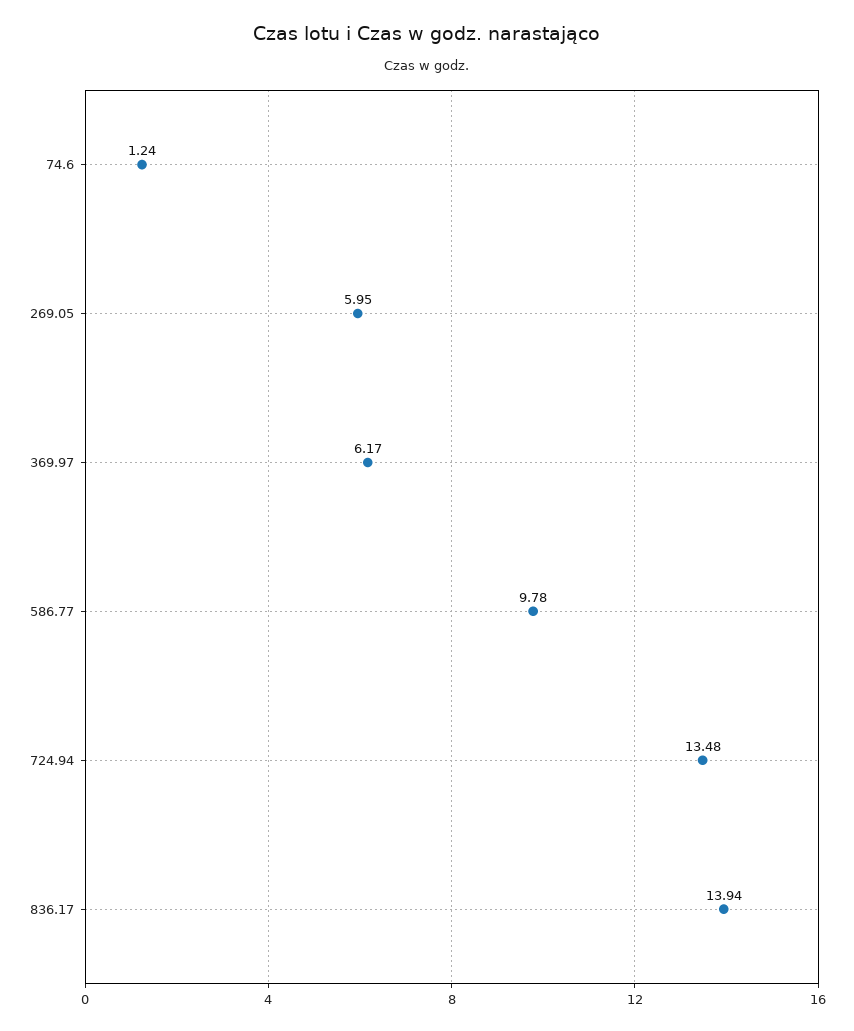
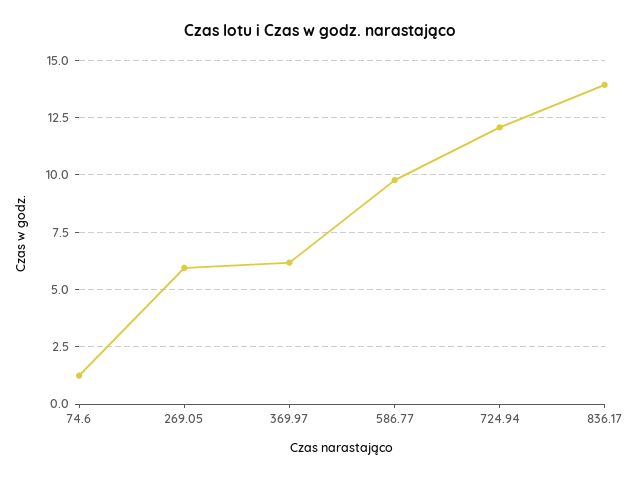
  {
    "74.6": 1.24,
    "269.05": 5.95,
    "369.97": 6.17,
    "586.77": 9.78,
-   "724.94": 13.48,
+   "724.94": 12,
    "836.17": 13.94
  }

